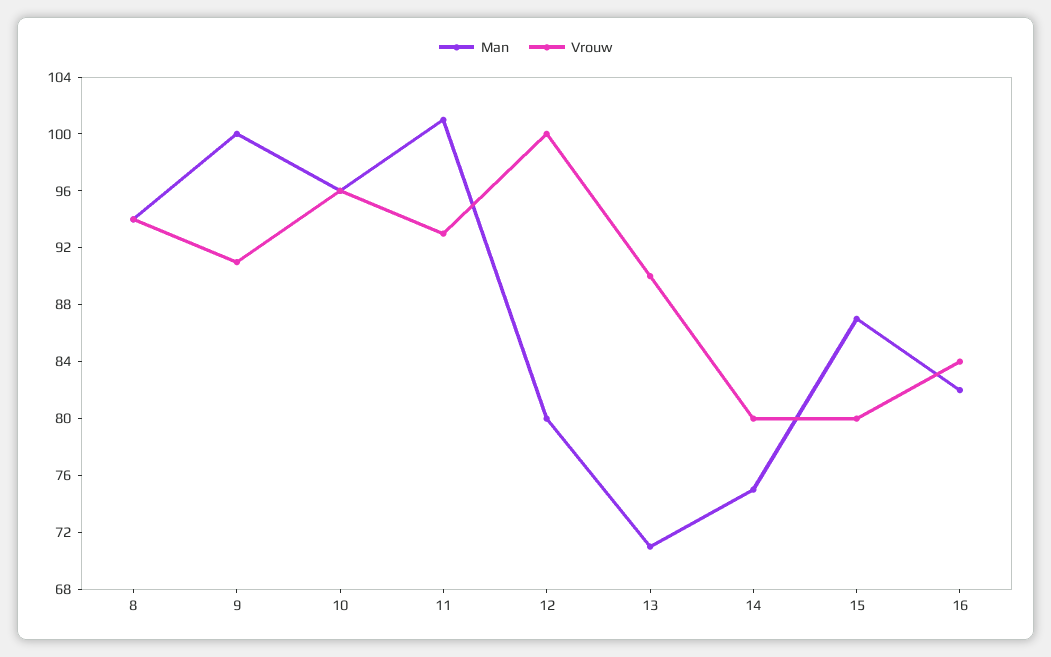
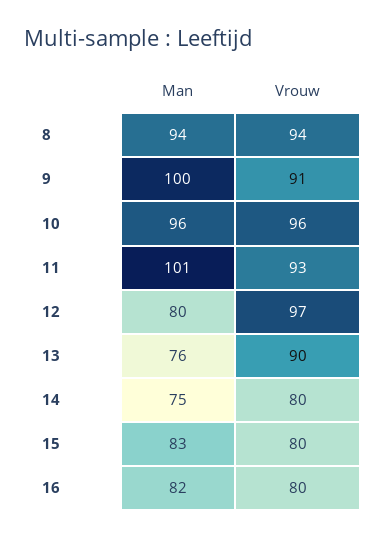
  {
    "Man": {
      "8": 94,
      "9": 100,
      "10": 96,
      "11": 101,
      "12": 80,
-     "13": 71,
+     "13": 76,
      "14": 75,
-     "15": 87,
+     "15": 83,
      "16": 82
    },
    "Vrouw": {
      "8": 94,
      "9": 91,
      "10": 96,
      "11": 93,
-     "12": 100,
+     "12": 97,
      "13": 90,
      "14": 80,
      "15": 80,
-     "16": 84
+     "16": 80
    }
  }

